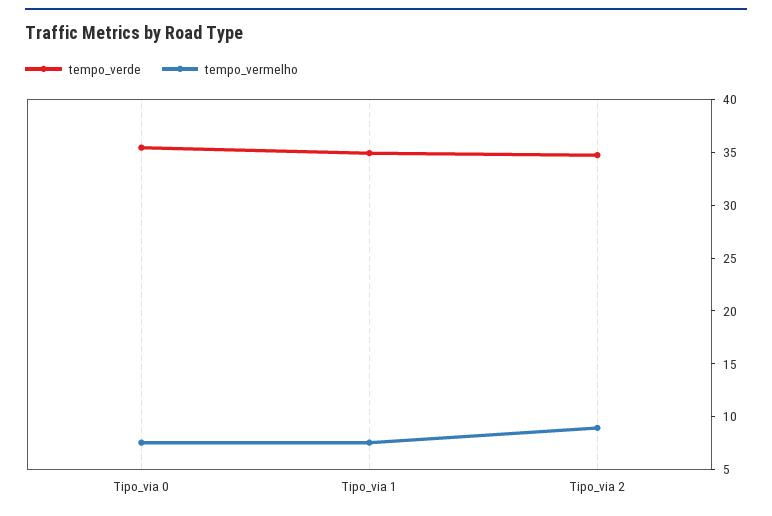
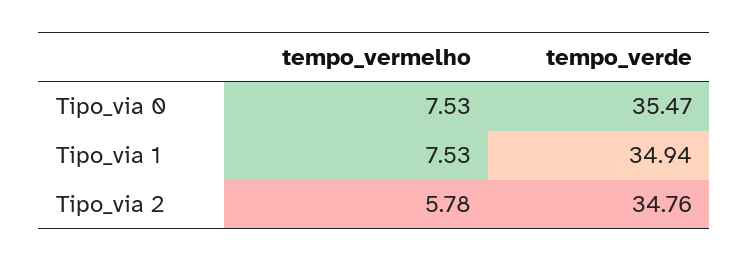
  {
    "tempo_verde": {
      "Tipo_via 0": 35.47,
      "Tipo_via 1": 34.94,
      "Tipo_via 2": 34.76
    },
    "tempo_vermelho": {
      "Tipo_via 0": 7.53,
      "Tipo_via 1": 7.53,
-     "Tipo_via 2": 9
+     "Tipo_via 2": 5.78
    }
  }

